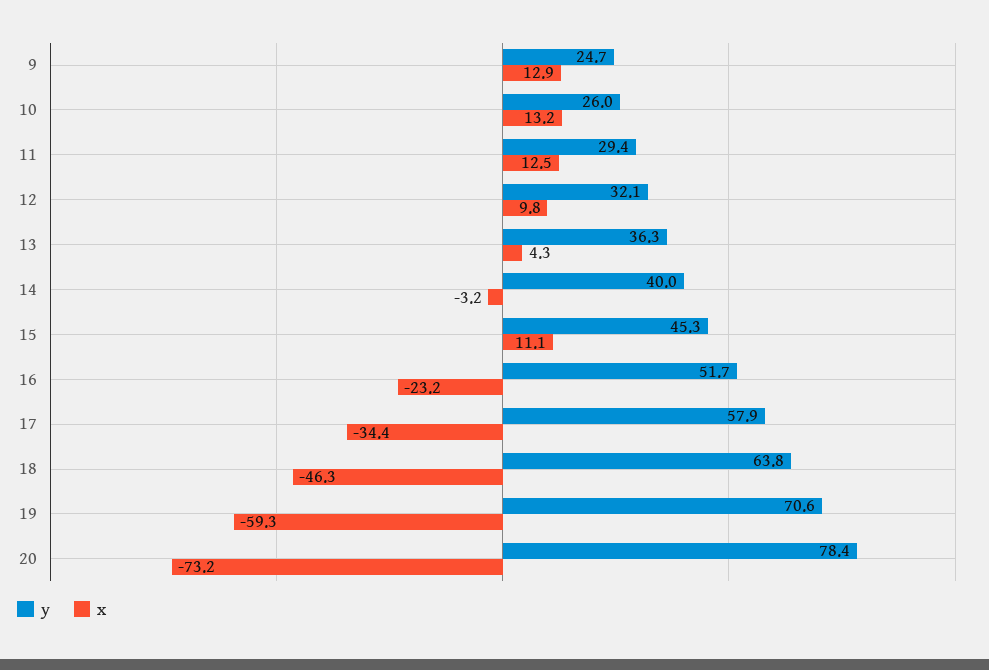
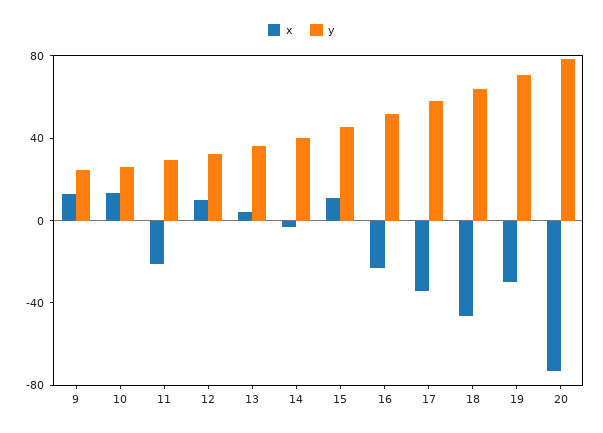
  {
    "y": {
      "9": 24.7,
      "10": 26,
      "11": 29.4,
      "12": 32.1,
      "13": 36.3,
      "14": 40,
      "15": 45.3,
      "16": 51.7,
      "17": 57.9,
      "18": 63.8,
      "19": 70.6,
      "20": 78.4
    },
    "x": {
      "9": 12.9,
      "10": 13.2,
-     "11": 12.5,
+     "11": -20,
      "12": 9.8,
      "13": 4.3,
      "14": -3.2,
      "15": 11.1,
      "16": -23.2,
      "17": -34.4,
      "18": -46.3,
-     "19": -59.3,
+     "19": -30,
      "20": -73.2
    }
  }

